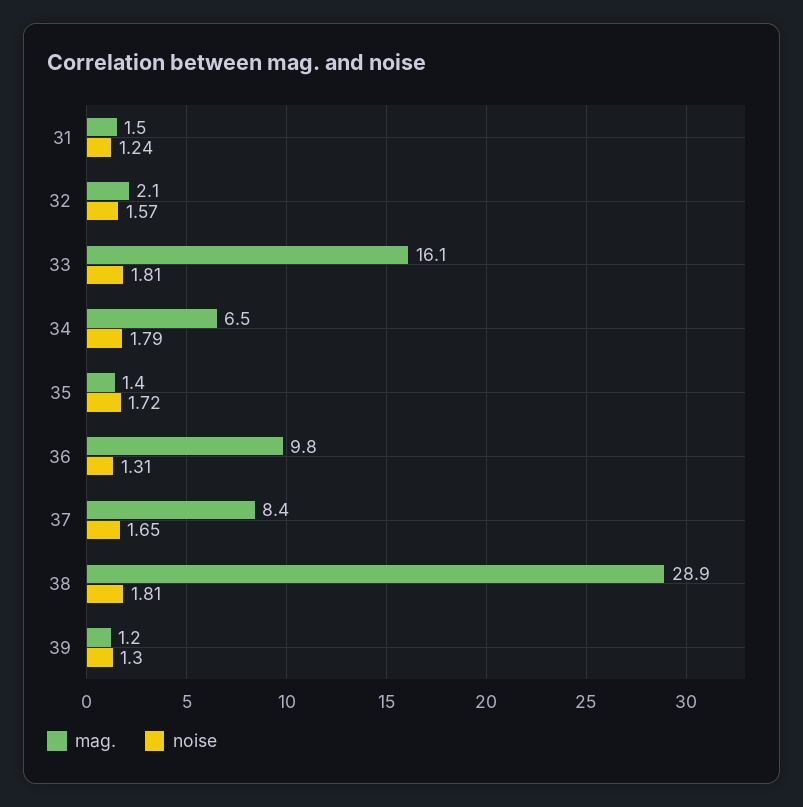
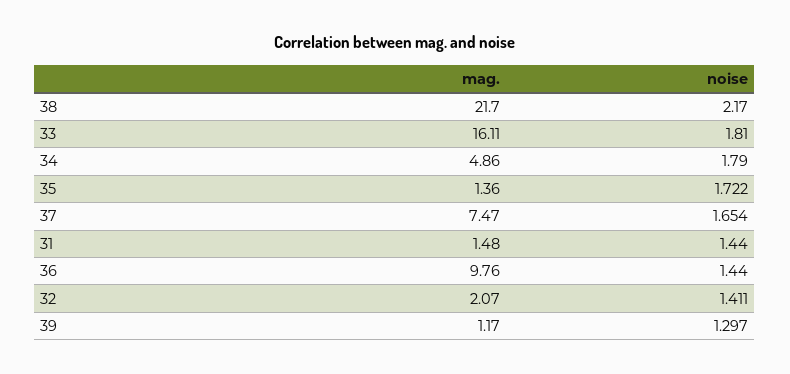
  {
    "mag.": {
      "31": 1.48,
      "32": 2.07,
      "33": 16.11,
-     "34": 6.5,
+     "34": 4.86,
      "35": 1.36,
      "36": 9.76,
-     "37": 8.4,
+     "37": 7.47,
-     "38": 28.9,
+     "38": 21.7,
      "39": 1.17
    },
    "noise": {
-     "31": 1.24,
+     "31": 1.44,
-     "32": 1.57,
+     "32": 1.411,
      "33": 1.81,
      "34": 1.79,
      "35": 1.722,
-     "36": 1.31,
+     "36": 1.44,
      "37": 1.654,
-     "38": 1.81,
+     "38": 2.17,
      "39": 1.297
    }
  }

